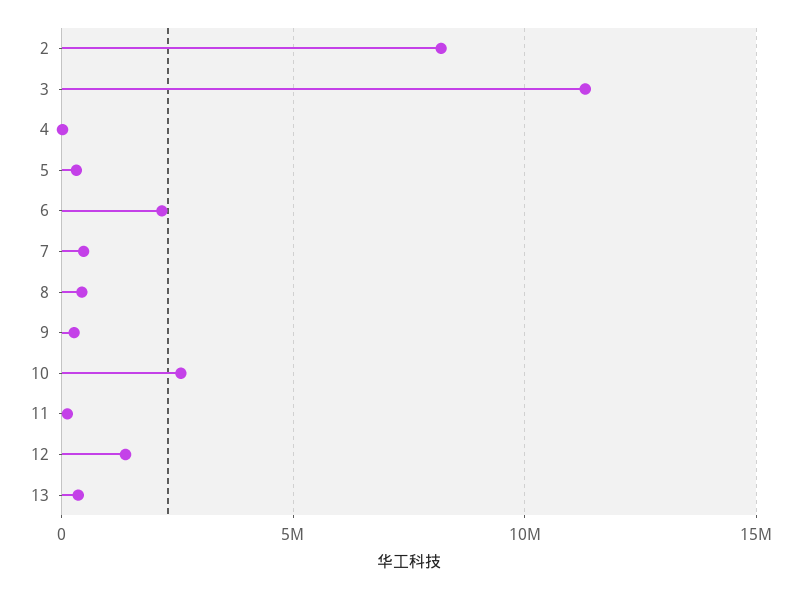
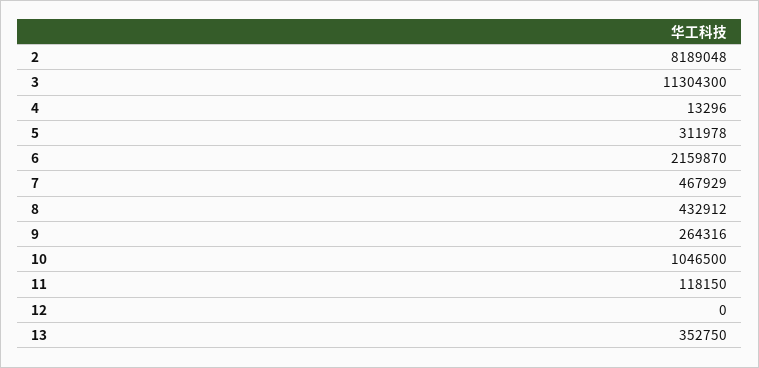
  {
    "2": 8189048,
    "3": 11304300,
    "4": 13296,
    "5": 311978,
    "6": 2159870,
    "7": 467929,
    "8": 432912,
    "9": 264316,
-   "10": 2500000,
+   "10": 1046500,
    "11": 118150,
-   "12": 1500000,
+   "12": 0,
    "13": 352750
  }

